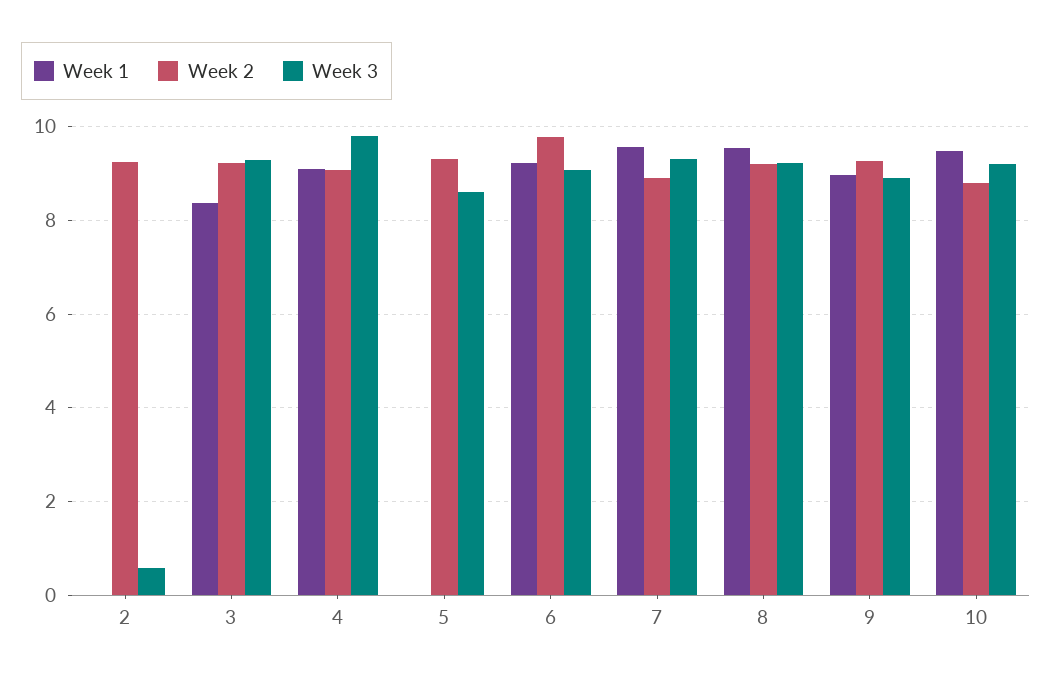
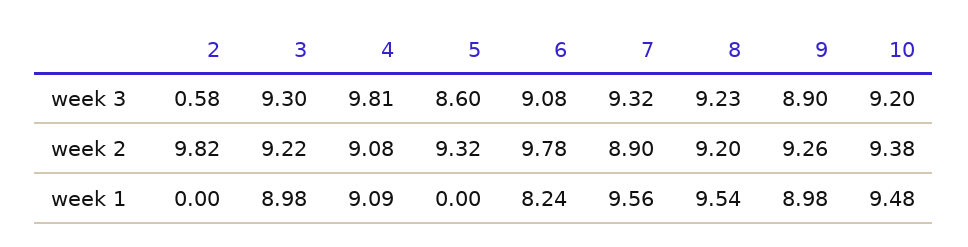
  {
    "Week 1": {
      "2": 0,
-     "3": 8.4,
+     "3": 8.98,
      "4": 9.09,
      "5": 0,
-     "6": 9.2,
+     "6": 8.24,
      "7": 9.56,
      "8": 9.54,
      "9": 8.98,
      "10": 9.48
    },
    "Week 2": {
-     "2": 9.2,
+     "2": 9.82,
      "3": 9.22,
      "4": 9.08,
      "5": 9.32,
      "6": 9.78,
      "7": 8.9,
      "8": 9.2,
      "9": 9.26,
-     "10": 8.8
+     "10": 9.38
    },
    "Week 3": {
      "2": 0.58,
      "3": 9.3,
      "4": 9.81,
      "5": 8.6,
      "6": 9.08,
      "7": 9.32,
      "8": 9.23,
      "9": 8.9,
      "10": 9.2
    }
  }

